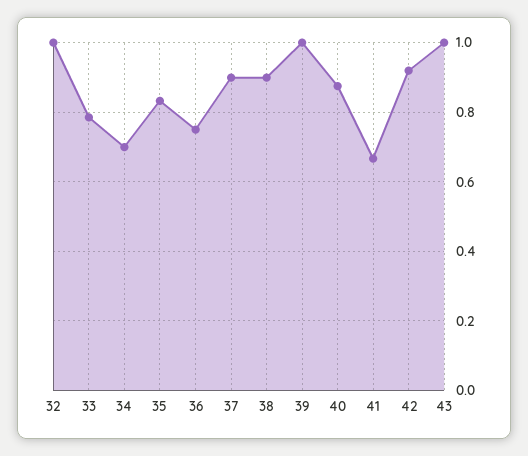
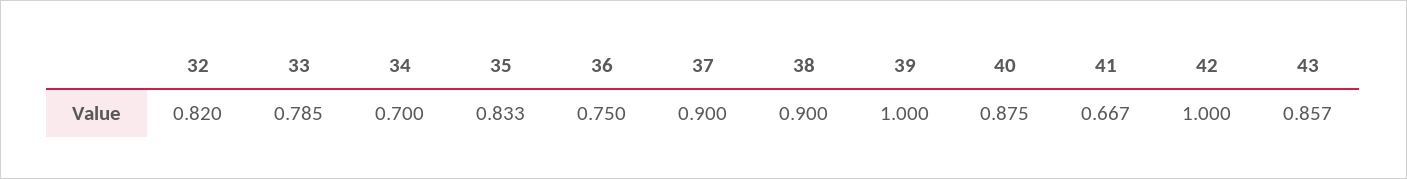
  {
-   "32": 1,
+   "32": 0.82,
    "33": 0.785,
    "34": 0.7,
    "35": 0.833,
    "36": 0.75,
    "37": 0.9,
    "38": 0.9,
    "39": 1,
    "40": 0.875,
    "41": 0.667,
-   "42": 0.92,
+   "42": 1,
-   "43": 1
+   "43": 0.857
  }

